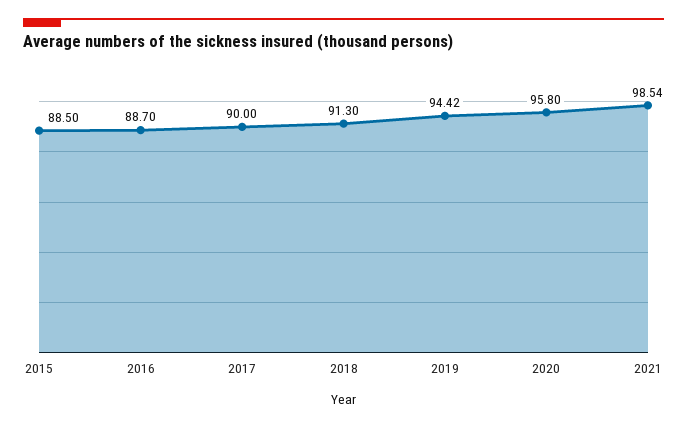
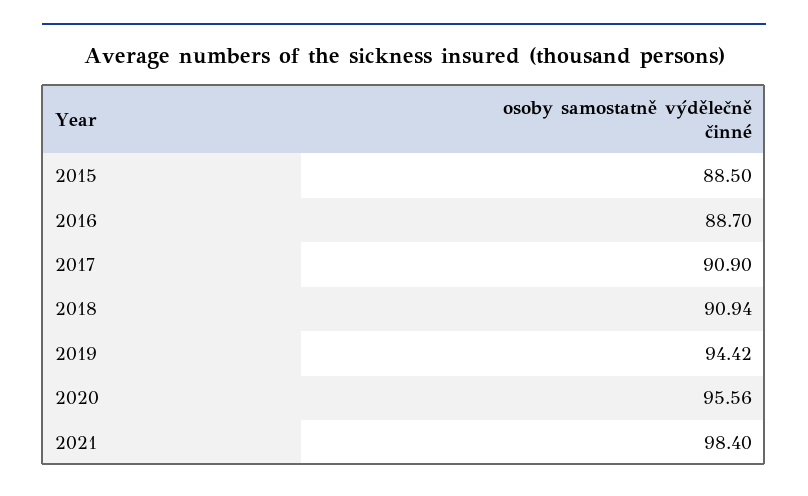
  {
    "2015": 88.5,
    "2016": 88.7,
-   "2017": 90,
+   "2017": 90.9,
-   "2018": 91.3,
+   "2018": 90.94,
    "2019": 94.42,
-   "2020": 95.8,
+   "2020": 95.56,
-   "2021": 98.54
+   "2021": 98.4
  }

